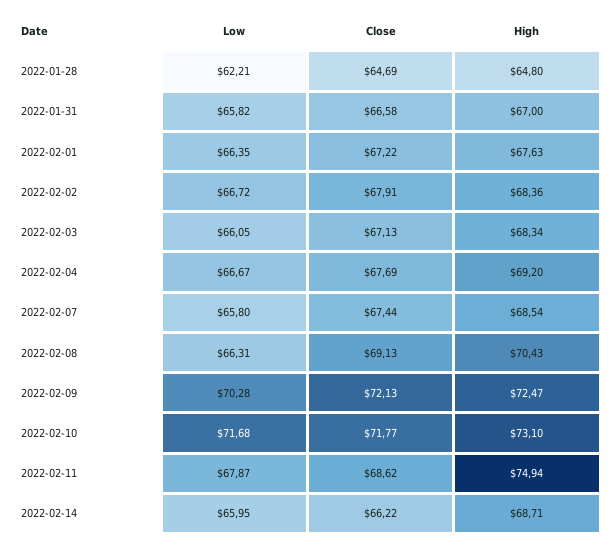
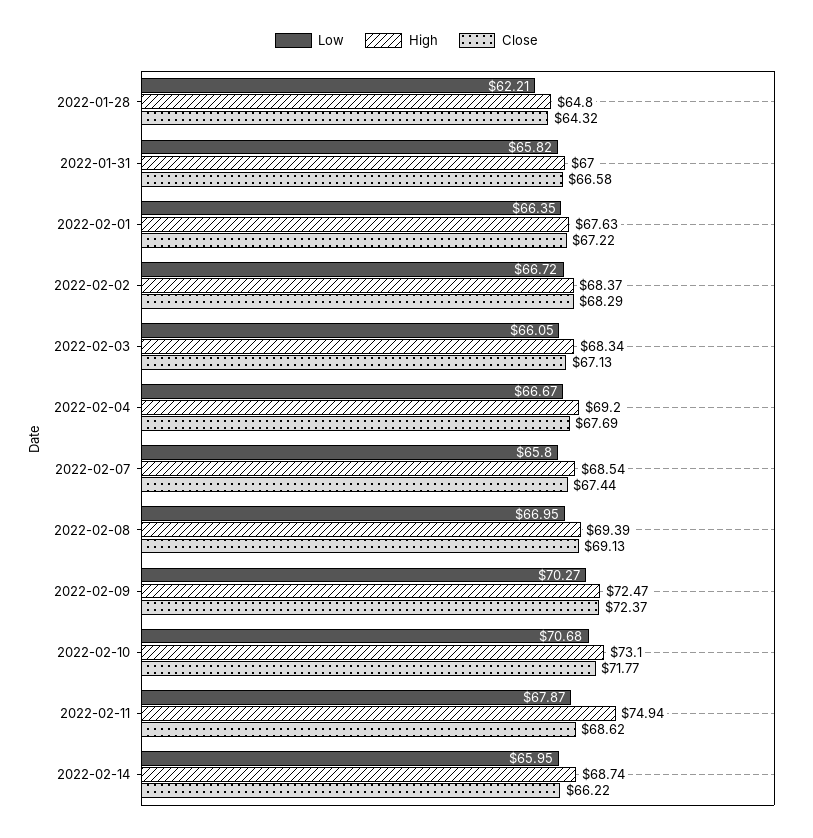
  {
    "Low": {
      "2022-01-28": 62.21,
      "2022-01-31": 65.82,
      "2022-02-01": 66.35,
      "2022-02-02": 66.72,
      "2022-02-03": 66.05,
      "2022-02-04": 66.67,
      "2022-02-07": 65.8,
-     "2022-02-08": 66.31,
+     "2022-02-08": 66.95,
-     "2022-02-09": 70.28,
+     "2022-02-09": 70.27,
-     "2022-02-10": 71.68,
+     "2022-02-10": 70.68,
      "2022-02-11": 67.87,
      "2022-02-14": 65.95
    },
    "Close": {
-     "2022-01-28": 64.69,
+     "2022-01-28": 64.32,
      "2022-01-31": 66.58,
      "2022-02-01": 67.22,
-     "2022-02-02": 67.91,
+     "2022-02-02": 68.29,
      "2022-02-03": 67.13,
      "2022-02-04": 67.69,
      "2022-02-07": 67.44,
      "2022-02-08": 69.13,
-     "2022-02-09": 72.13,
+     "2022-02-09": 72.37,
      "2022-02-10": 71.77,
      "2022-02-11": 68.62,
      "2022-02-14": 66.22
    },
    "High": {
      "2022-01-28": 64.8,
      "2022-01-31": 67,
      "2022-02-01": 67.63,
-     "2022-02-02": 68.36,
+     "2022-02-02": 68.37,
      "2022-02-03": 68.34,
      "2022-02-04": 69.2,
      "2022-02-07": 68.54,
-     "2022-02-08": 70.43,
+     "2022-02-08": 69.39,
      "2022-02-09": 72.47,
      "2022-02-10": 73.1,
      "2022-02-11": 74.94,
-     "2022-02-14": 68.71
+     "2022-02-14": 68.74
    }
  }

